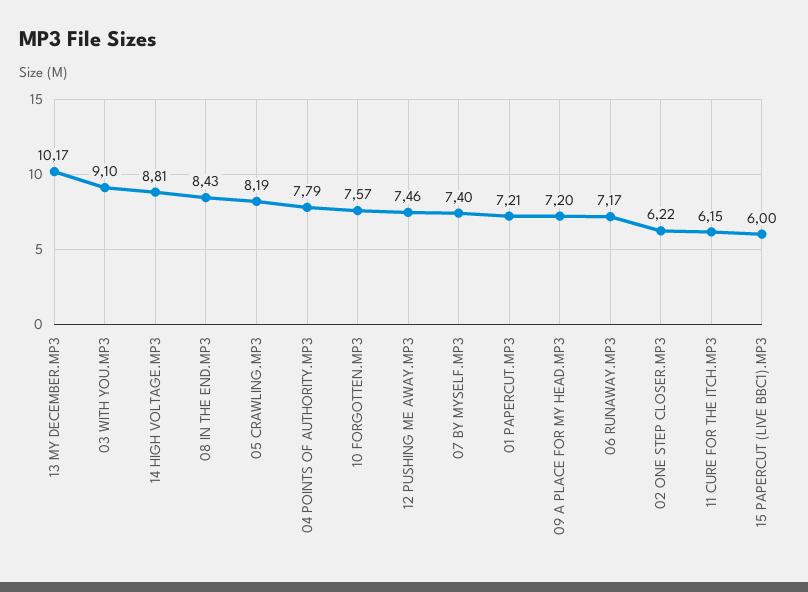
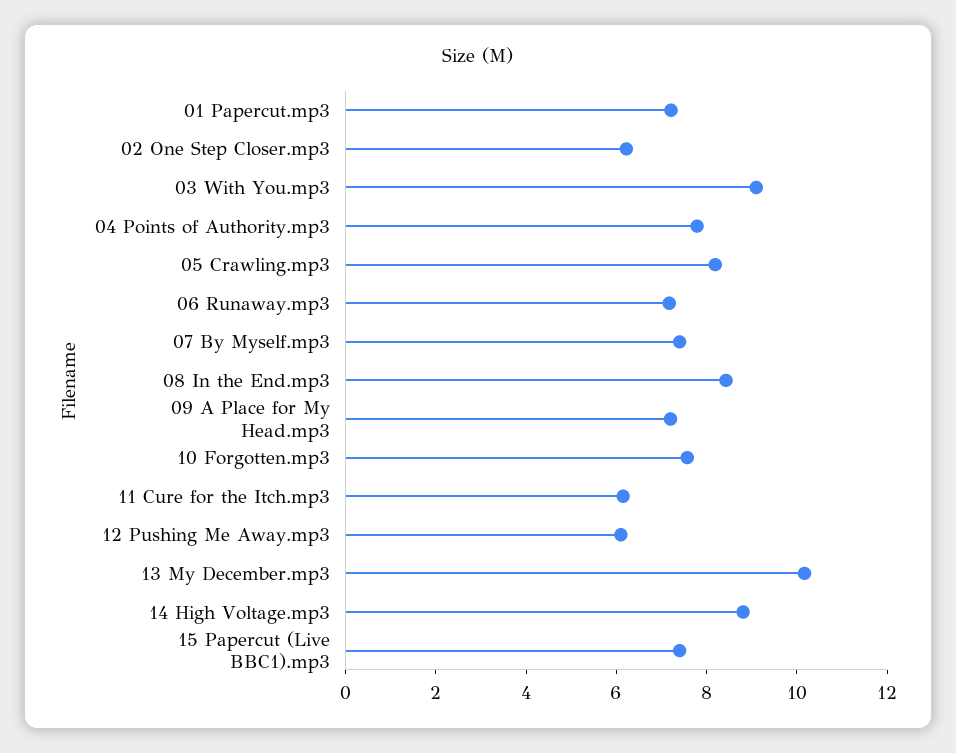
  {
    "13 MY DECEMBER.MP3": 10.17,
    "03 WITH YOU.MP3": 9.1,
    "14 HIGH VOLTAGE.MP3": 8.81,
    "08 IN THE END.MP3": 8.43,
    "05 CRAWLING.MP3": 8.19,
    "04 POINTS OF AUTHORITY.MP3": 7.79,
    "10 FORGOTTEN.MP3": 7.57,
-   "12 PUSHING ME AWAY.MP3": 7.46,
+   "12 PUSHING ME AWAY.MP3": 6,
    "07 BY MYSELF.MP3": 7.4,
    "01 PAPERCUT.MP3": 7.21,
    "09 A PLACE FOR MY HEAD.MP3": 7.2,
    "06 RUNAWAY.MP3": 7.17,
    "02 ONE STEP CLOSER.MP3": 6.22,
    "11 CURE FOR THE ITCH.MP3": 6.15,
-   "15 PAPERCUT (LIVE BBC1).MP3": 6
+   "15 PAPERCUT (LIVE BBC1).MP3": 7.5
  }

